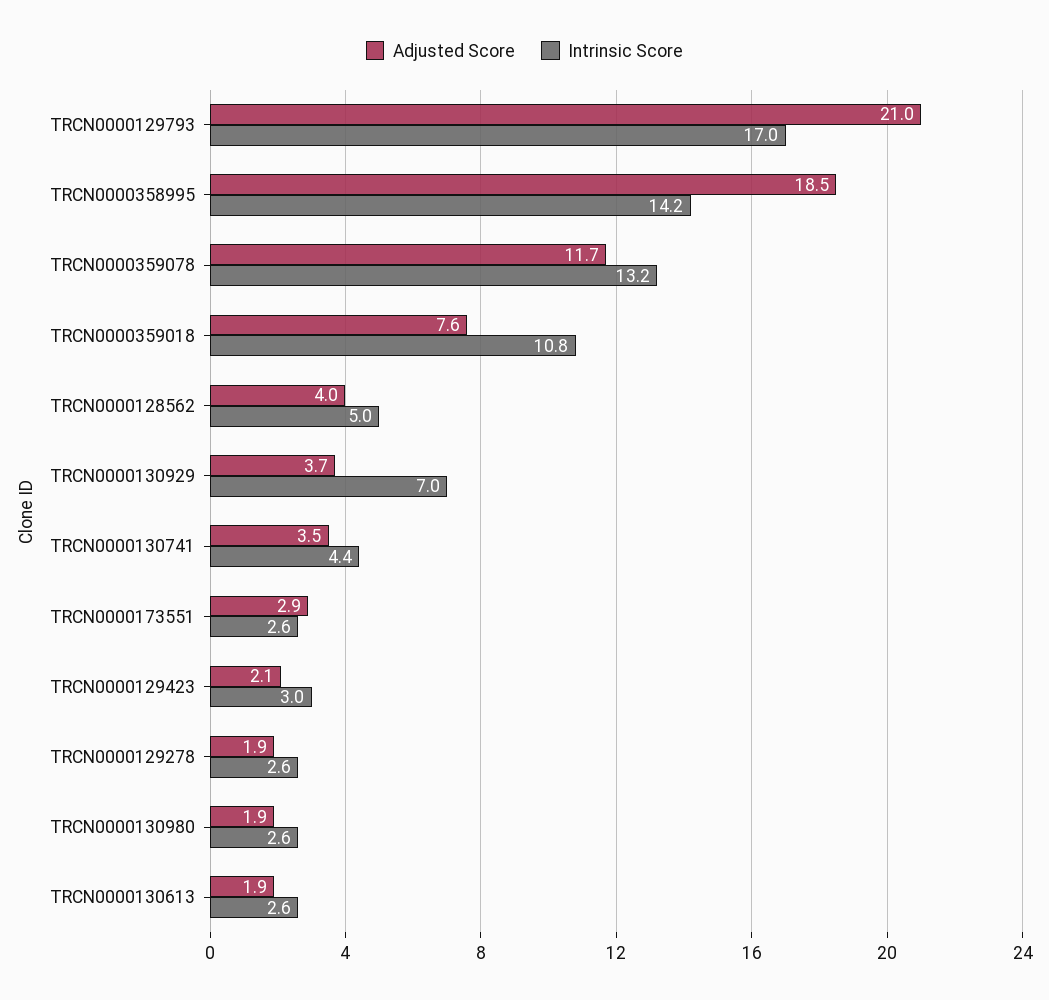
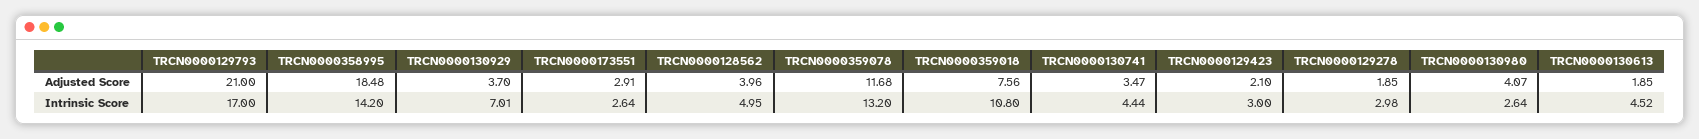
  {
    "Adjusted Score": {
      "TRCN0000129793": 21,
      "TRCN0000358995": 18.48,
      "TRCN0000359078": 11.68,
      "TRCN0000359018": 7.56,
      "TRCN0000128562": 3.96,
      "TRCN0000130929": 3.7,
      "TRCN0000130741": 3.47,
      "TRCN0000173551": 2.91,
      "TRCN0000129423": 2.1,
      "TRCN0000129278": 1.85,
-     "TRCN0000130980": 1.9,
+     "TRCN0000130980": 4.07,
      "TRCN0000130613": 1.85
    },
    "Intrinsic Score": {
      "TRCN0000129793": 17,
      "TRCN0000358995": 14.2,
      "TRCN0000359078": 13.2,
      "TRCN0000359018": 10.8,
      "TRCN0000128562": 4.95,
      "TRCN0000130929": 7.01,
      "TRCN0000130741": 4.44,
      "TRCN0000173551": 2.64,
      "TRCN0000129423": 3,
-     "TRCN0000129278": 2.6,
+     "TRCN0000129278": 2.98,
      "TRCN0000130980": 2.64,
-     "TRCN0000130613": 2.6
+     "TRCN0000130613": 4.52
    }
  }

